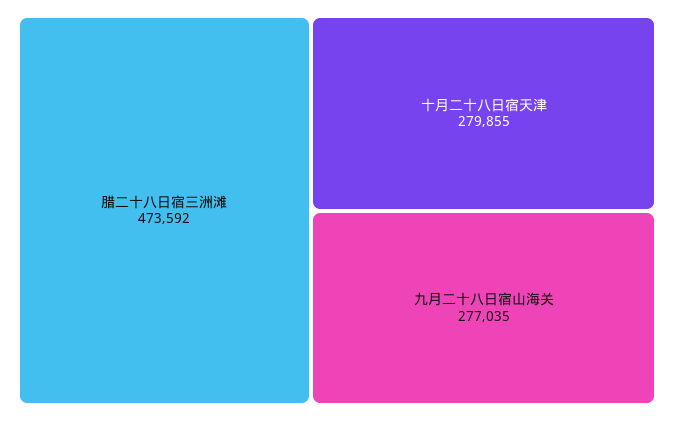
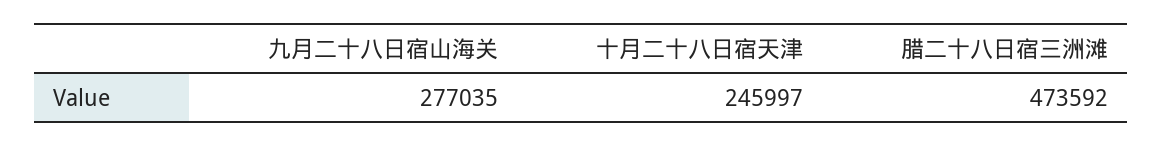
  {
    "腊二十八日宿三洲滩": 473592,
-   "十月二十八日宿天津": 279855,
+   "十月二十八日宿天津": 245997,
    "九月二十八日宿山海关": 277035
  }

